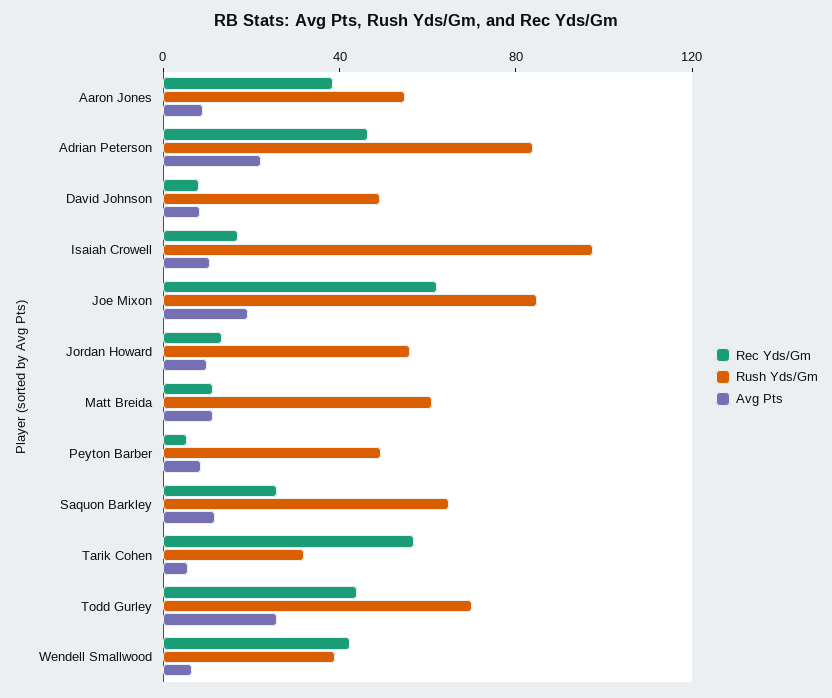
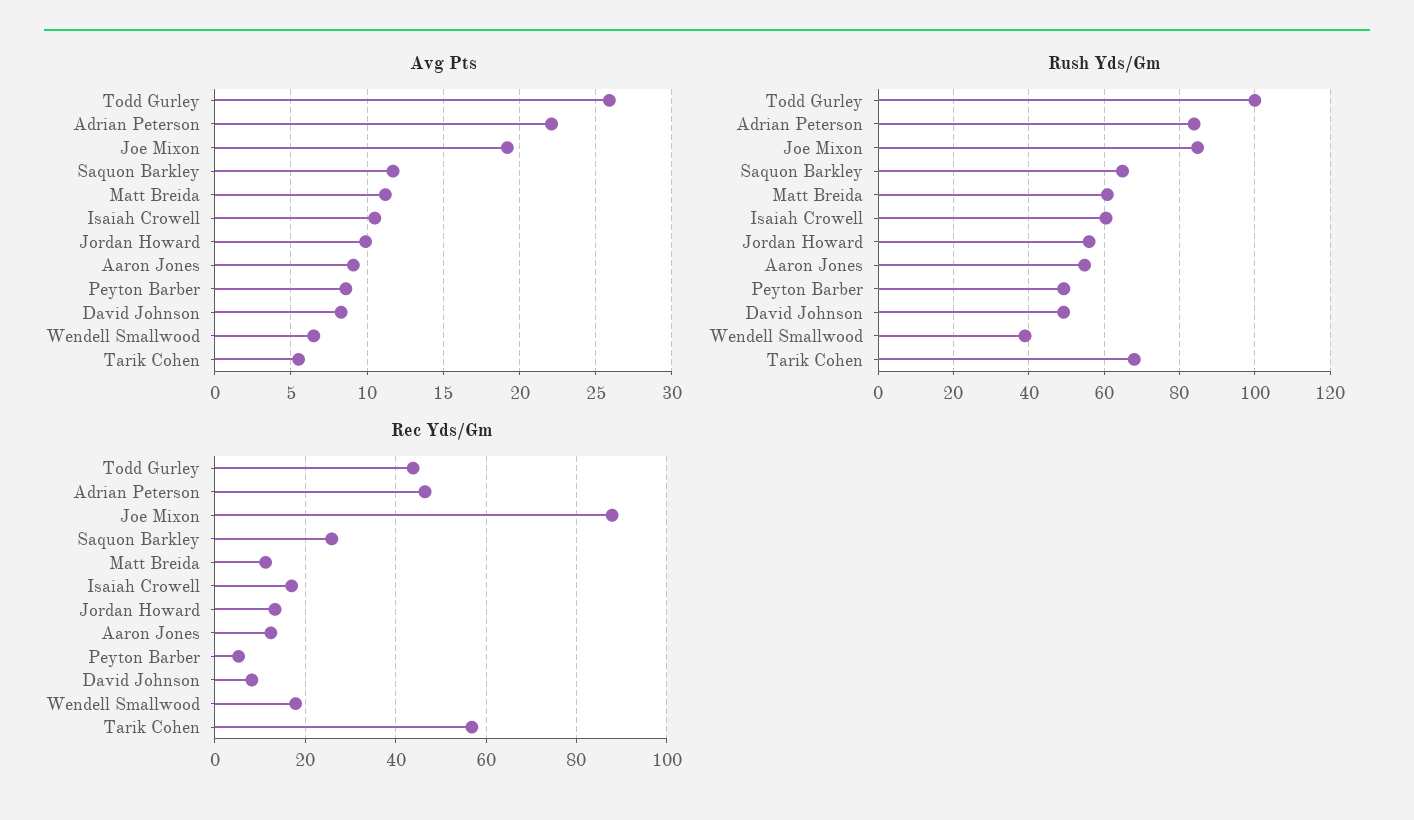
  {
    "Rec Yds/Gm": {
-     "Aaron Jones": 40,
+     "Aaron Jones": 12,
      "Adrian Peterson": 46,
      "David Johnson": 8,
      "Isaiah Crowell": 18,
-     "Joe Mixon": 60,
+     "Joe Mixon": 88,
      "Jordan Howard": 14,
      "Matt Breida": 12,
      "Peyton Barber": 6,
      "Saquon Barkley": 26,
      "Tarik Cohen": 56,
      "Todd Gurley": 44,
-     "Wendell Smallwood": 40
+     "Wendell Smallwood": 18
    },
    "Rush Yds/Gm": {
      "Aaron Jones": 54,
      "Adrian Peterson": 84,
      "David Johnson": 50,
-     "Isaiah Crowell": 100,
+     "Isaiah Crowell": 60,
      "Joe Mixon": 84,
      "Jordan Howard": 56,
      "Matt Breida": 60,
      "Peyton Barber": 50,
      "Saquon Barkley": 64,
-     "Tarik Cohen": 30,
+     "Tarik Cohen": 68,
-     "Todd Gurley": 70,
+     "Todd Gurley": 100,
      "Wendell Smallwood": 40
    },
    "Avg Pts": {
      "Aaron Jones": 9,
      "Adrian Peterson": 22,
      "David Johnson": 8.5,
      "Isaiah Crowell": 10.5,
      "Joe Mixon": 19,
      "Jordan Howard": 10,
      "Matt Breida": 11,
      "Peyton Barber": 8.5,
      "Saquon Barkley": 11.5,
      "Tarik Cohen": 5.5,
      "Todd Gurley": 26,
      "Wendell Smallwood": 6.5
    }
  }

